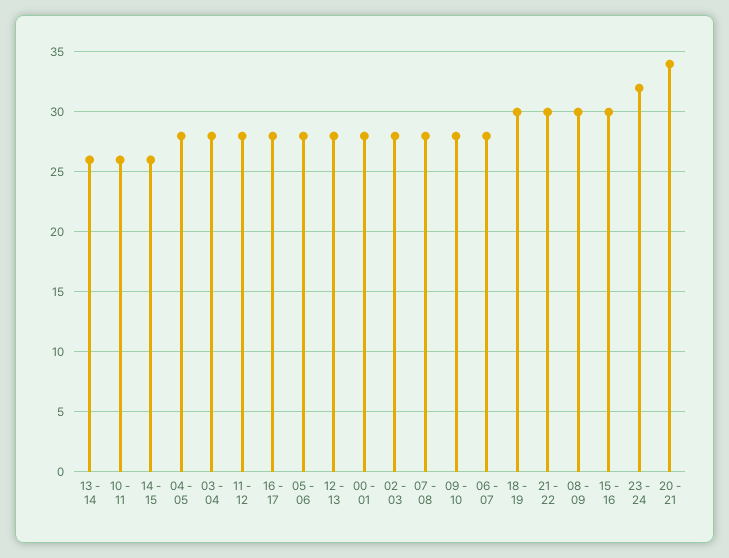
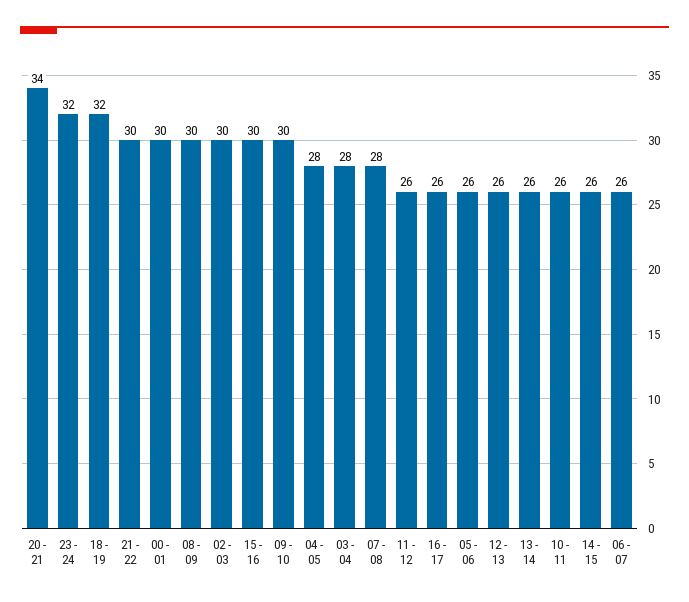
  {
    "13 - 14": 26,
    "10 - 11": 26,
    "14 - 15": 26,
    "04 - 05": 28,
    "03 - 04": 28,
-   "11 - 12": 28,
+   "11 - 12": 26,
-   "16 - 17": 28,
+   "16 - 17": 26,
-   "05 - 06": 28,
+   "05 - 06": 26,
-   "12 - 13": 28,
+   "12 - 13": 26,
-   "00 - 01": 28,
+   "00 - 01": 30,
-   "02 - 03": 28,
+   "02 - 03": 30,
    "07 - 08": 28,
-   "09 - 10": 28,
+   "09 - 10": 30,
-   "06 - 07": 28,
+   "06 - 07": 26,
-   "18 - 19": 30,
+   "18 - 19": 32,
    "21 - 22": 30,
    "08 - 09": 30,
    "15 - 16": 30,
    "23 - 24": 32,
    "20 - 21": 34
  }

